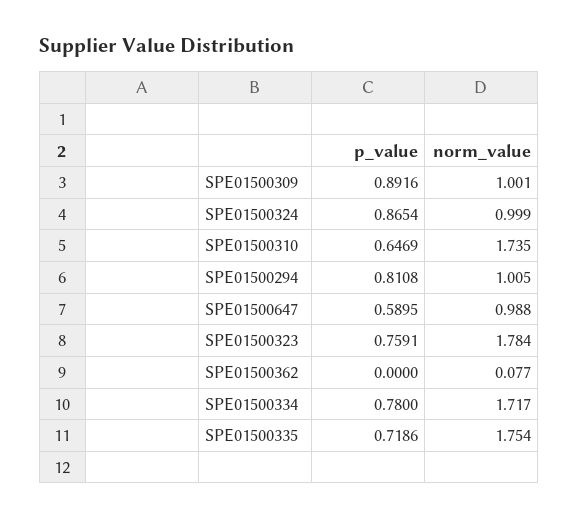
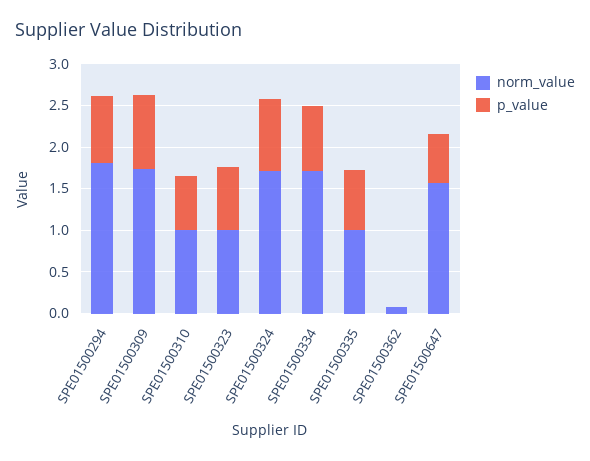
  {
    "p_value": {
      "SPE01500309": 0.8916,
      "SPE01500324": 0.8654,
      "SPE01500310": 0.6469,
      "SPE01500294": 0.8108,
      "SPE01500647": 0.5895,
      "SPE01500323": 0.7591,
      "SPE01500362": 0,
      "SPE01500334": 0.78,
      "SPE01500335": 0.7186
    },
    "norm_value": {
-     "SPE01500309": 1.001,
+     "SPE01500309": 1.7,
-     "SPE01500324": 0.999,
+     "SPE01500324": 1.7,
-     "SPE01500310": 1.735,
+     "SPE01500310": 1,
-     "SPE01500294": 1.005,
+     "SPE01500294": 1.8,
-     "SPE01500647": 0.988,
+     "SPE01500647": 1.6,
-     "SPE01500323": 1.784,
+     "SPE01500323": 1,
      "SPE01500362": 0.077,
      "SPE01500334": 1.717,
-     "SPE01500335": 1.754
+     "SPE01500335": 1
    }
  }

